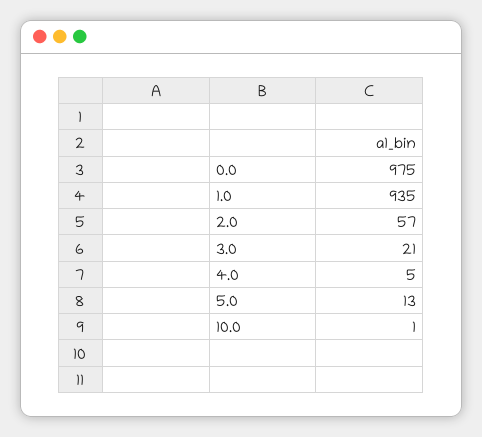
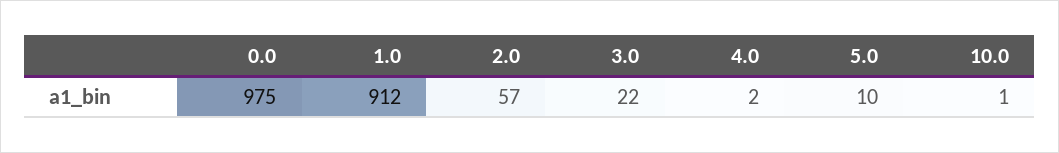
  {
    "0.0": 975,
-   "1.0": 935,
+   "1.0": 912,
    "2.0": 57,
-   "3.0": 21,
+   "3.0": 22,
-   "4.0": 5,
+   "4.0": 2,
-   "5.0": 13,
+   "5.0": 10,
    "10.0": 1
  }

